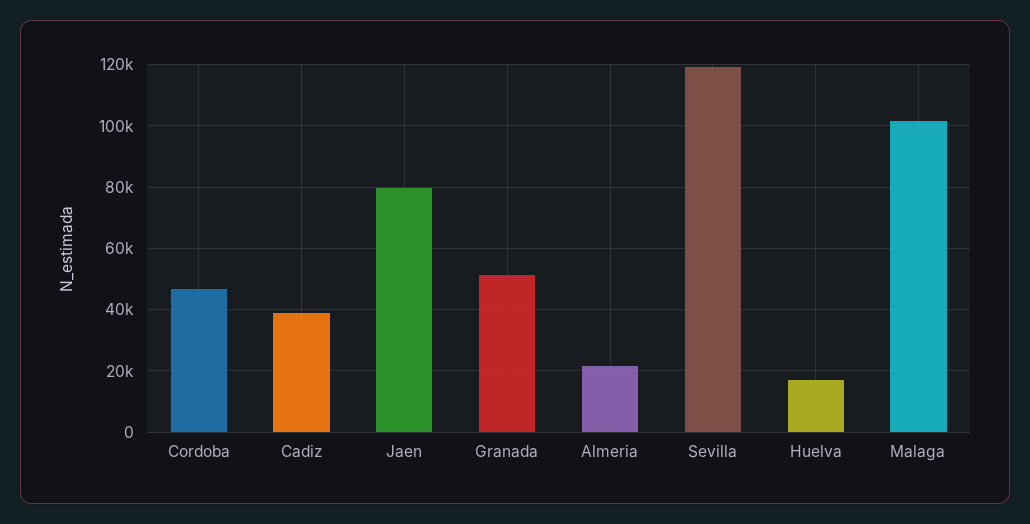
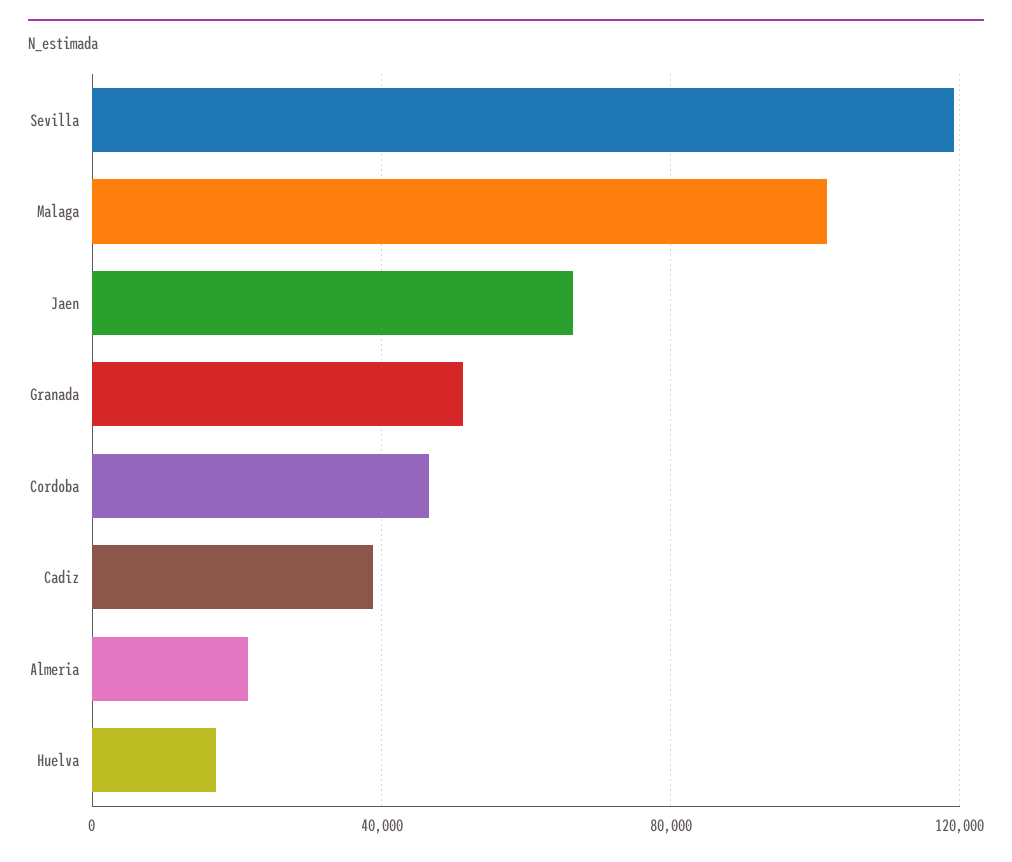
  {
    "Cordoba": 46000,
    "Cadiz": 38000,
-   "Jaen": 80000,
+   "Jaen": 65000,
    "Granada": 52000,
    "Almeria": 22000,
    "Sevilla": 120000,
    "Huelva": 18000,
    "Malaga": 102000
  }

